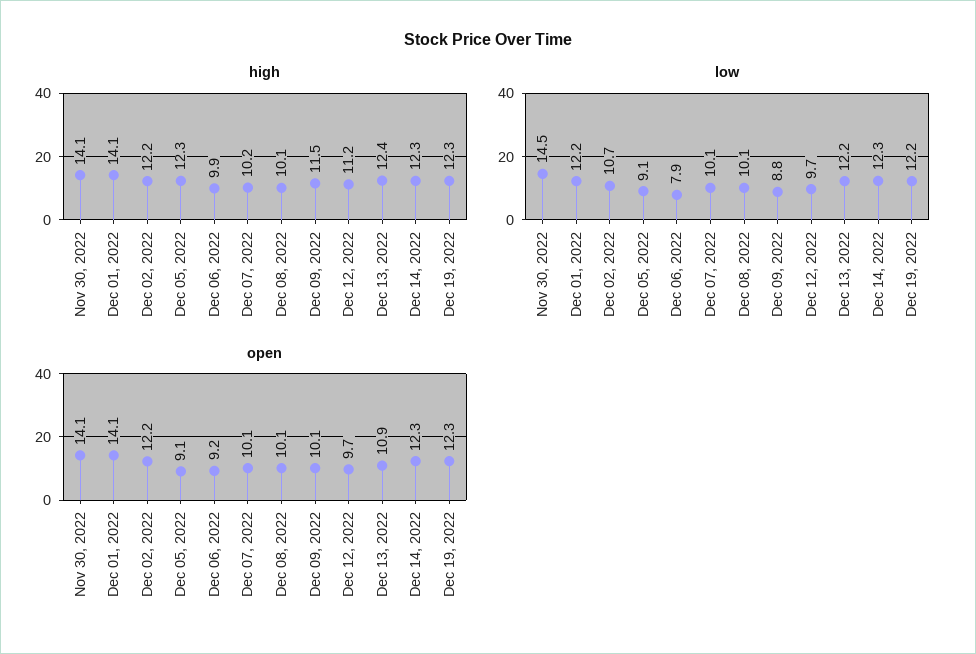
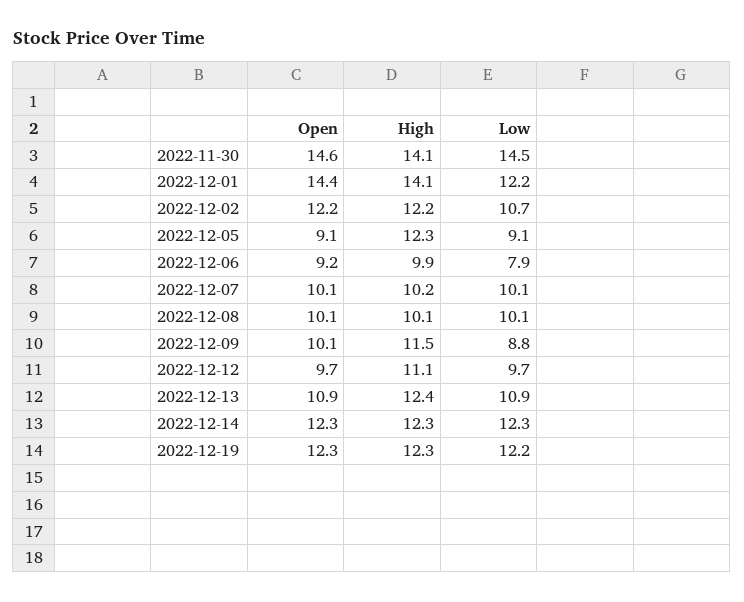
  {
    "high": {
      "Nov 30, 2022": 14.1,
      "Dec 01, 2022": 14.1,
      "Dec 02, 2022": 12.2,
      "Dec 05, 2022": 12.3,
      "Dec 06, 2022": 9.9,
      "Dec 07, 2022": 10.2,
      "Dec 08, 2022": 10.1,
      "Dec 09, 2022": 11.5,
-     "Dec 12, 2022": 11.2,
+     "Dec 12, 2022": 11.1,
      "Dec 13, 2022": 12.4,
      "Dec 14, 2022": 12.3,
      "Dec 19, 2022": 12.3
    },
    "low": {
      "Nov 30, 2022": 14.5,
      "Dec 01, 2022": 12.2,
      "Dec 02, 2022": 10.7,
      "Dec 05, 2022": 9.1,
      "Dec 06, 2022": 7.9,
      "Dec 07, 2022": 10.1,
      "Dec 08, 2022": 10.1,
      "Dec 09, 2022": 8.8,
      "Dec 12, 2022": 9.7,
-     "Dec 13, 2022": 12.2,
+     "Dec 13, 2022": 10.9,
      "Dec 14, 2022": 12.3,
      "Dec 19, 2022": 12.2
    },
    "open": {
-     "Nov 30, 2022": 14.1,
+     "Nov 30, 2022": 14.6,
-     "Dec 01, 2022": 14.1,
+     "Dec 01, 2022": 14.4,
      "Dec 02, 2022": 12.2,
      "Dec 05, 2022": 9.1,
      "Dec 06, 2022": 9.2,
      "Dec 07, 2022": 10.1,
      "Dec 08, 2022": 10.1,
      "Dec 09, 2022": 10.1,
      "Dec 12, 2022": 9.7,
      "Dec 13, 2022": 10.9,
      "Dec 14, 2022": 12.3,
      "Dec 19, 2022": 12.3
    }
  }

